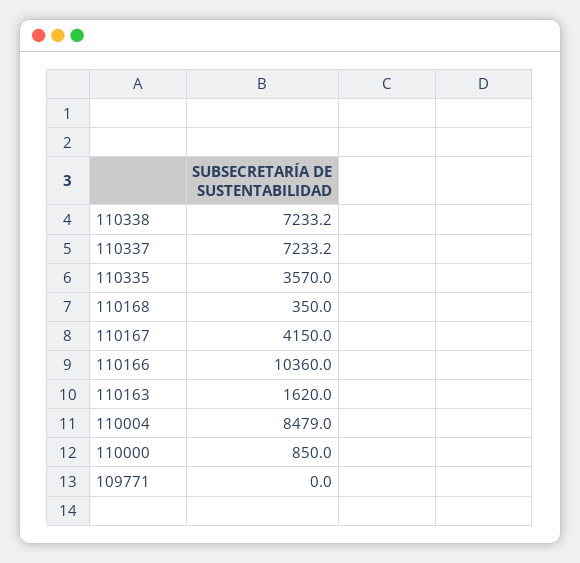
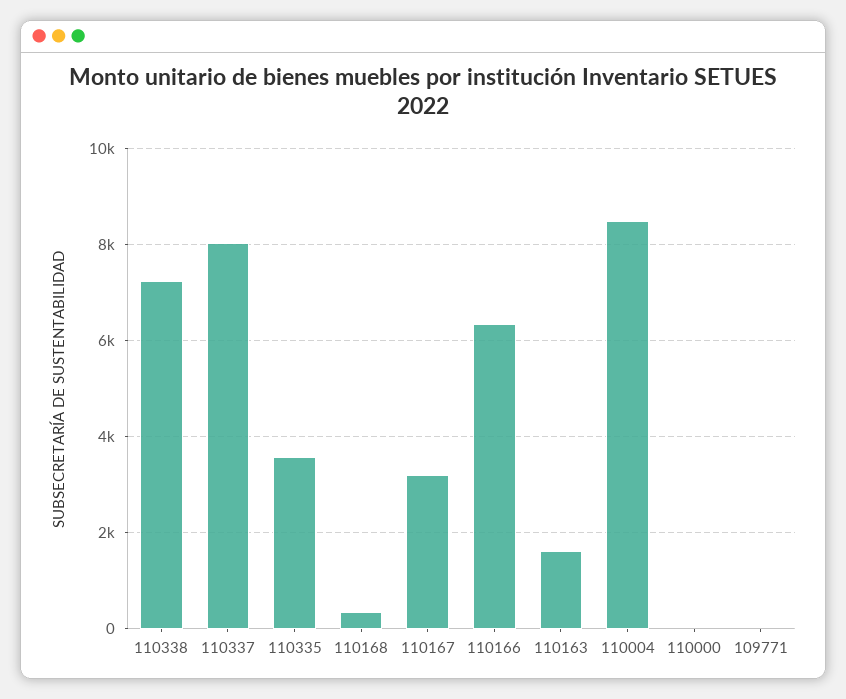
  {
    "110338": 7233.2,
-   "110337": 7233.2,
+   "110337": 8000,
    "110335": 3570,
    "110168": 350,
-   "110167": 4150,
+   "110167": 3200,
-   "110166": 10360,
+   "110166": 6400,
    "110163": 1620,
    "110004": 8479,
-   "110000": 850,
+   "110000": 0,
    "109771": 0
  }

